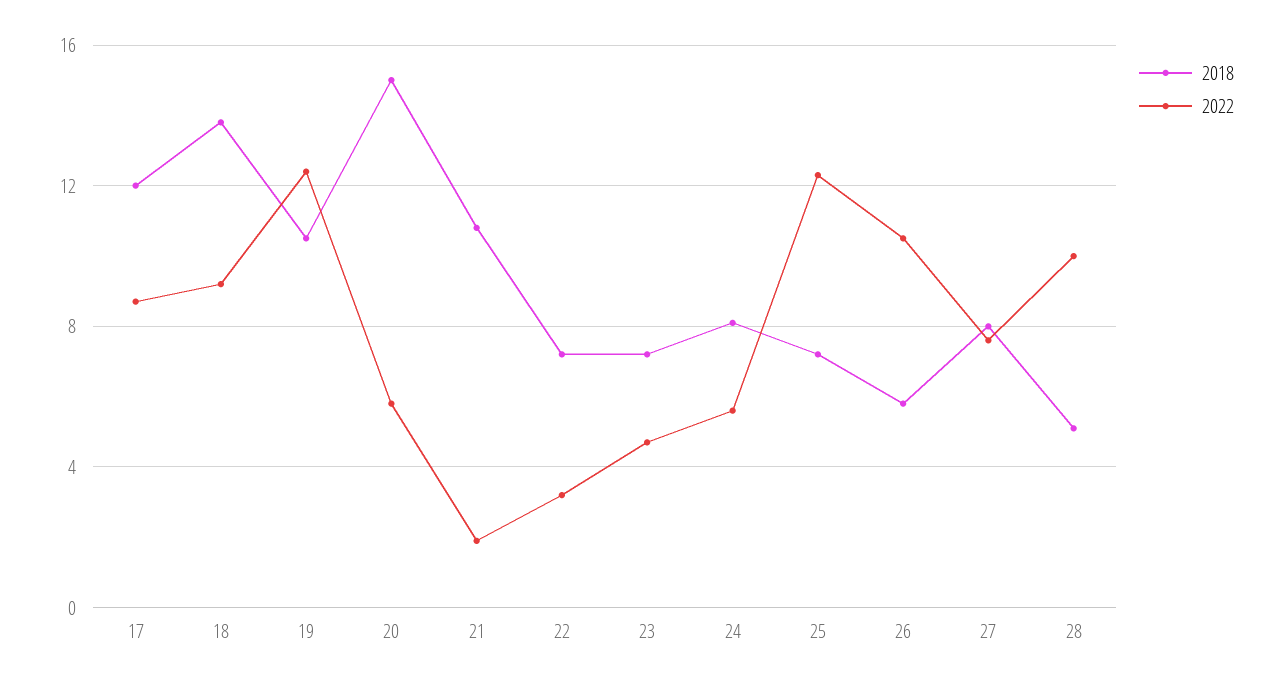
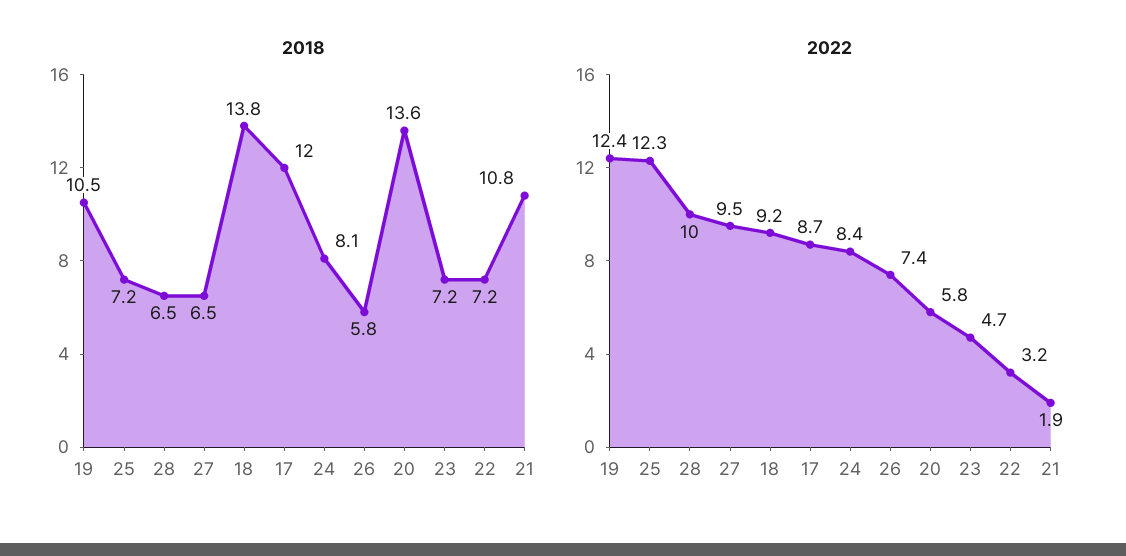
  {
    "2018": {
      "17": 12,
      "18": 13.8,
      "19": 10.5,
-     "20": 15,
+     "20": 13.6,
      "21": 10.8,
      "22": 7.2,
      "23": 7.2,
      "24": 8.1,
      "25": 7.2,
      "26": 5.8,
-     "27": 8,
+     "27": 6.5,
-     "28": 5
+     "28": 6.5
    },
    "2022": {
      "17": 8.7,
      "18": 9.2,
      "19": 12.4,
      "20": 5.8,
      "21": 1.9,
      "22": 3.2,
      "23": 4.7,
-     "24": 5.5,
+     "24": 8.4,
      "25": 12.3,
-     "26": 10.5,
+     "26": 7.4,
-     "27": 7.5,
+     "27": 9.5,
      "28": 10
    }
  }

